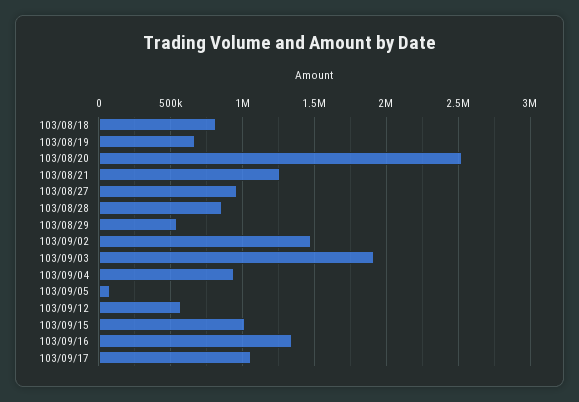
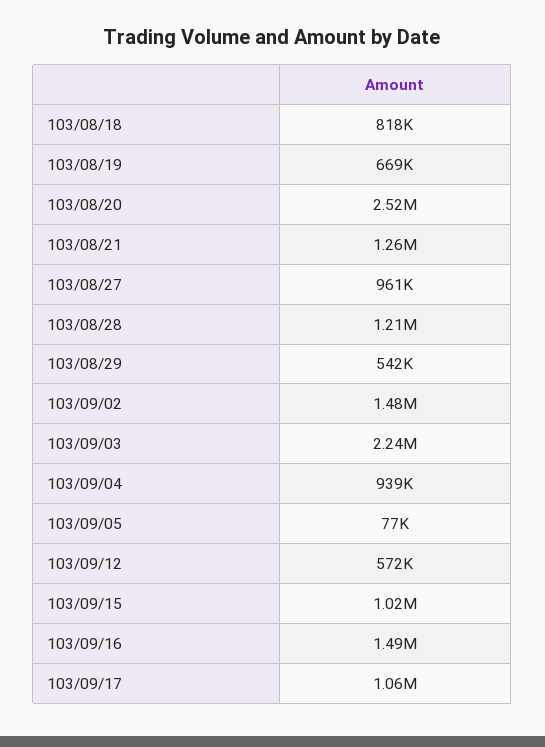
  {
    "103/08/18": 818000,
    "103/08/19": 669000,
    "103/08/20": 2520000,
    "103/08/21": 1260000,
    "103/08/27": 961000,
-   "103/08/28": 850000,
+   "103/08/28": 1210000,
    "103/08/29": 542000,
    "103/09/02": 1480000,
-   "103/09/03": 1900000,
+   "103/09/03": 2240000,
    "103/09/04": 939000,
    "103/09/05": 77000,
    "103/09/12": 572000,
    "103/09/15": 1020000,
-   "103/09/16": 1350000,
+   "103/09/16": 1490000,
    "103/09/17": 1060000
  }

